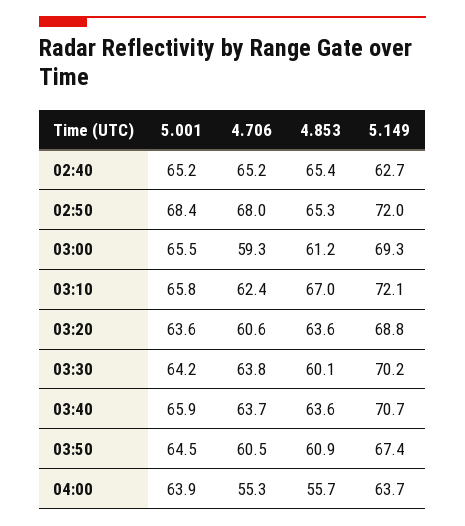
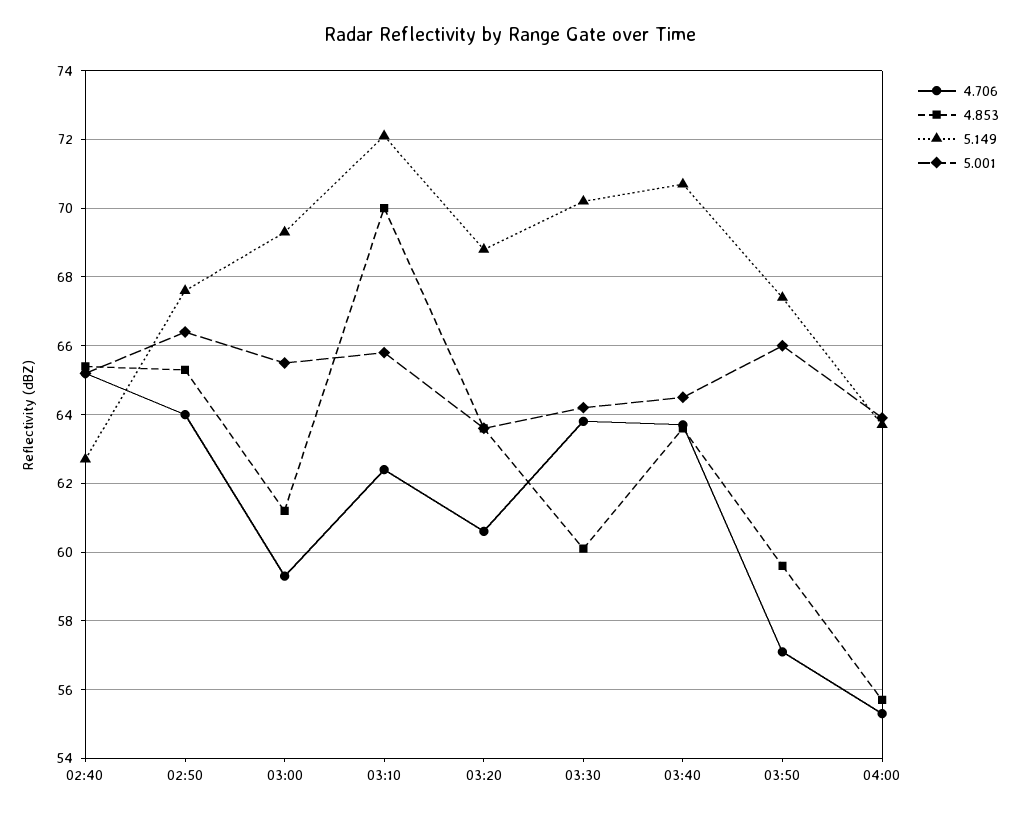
  {
    "5.001": {
      "02:40": 65.2,
-     "02:50": 68.4,
+     "02:50": 66.5,
      "03:00": 65.5,
      "03:10": 65.8,
      "03:20": 63.6,
      "03:30": 64.2,
-     "03:40": 65.9,
+     "03:40": 64.5,
-     "03:50": 64.5,
+     "03:50": 66,
      "04:00": 63.9
    },
    "4.706": {
      "02:40": 65.2,
-     "02:50": 68,
+     "02:50": 64,
      "03:00": 59.3,
      "03:10": 62.4,
      "03:20": 60.6,
      "03:30": 63.8,
      "03:40": 63.7,
-     "03:50": 60.5,
+     "03:50": 57,
      "04:00": 55.3
    },
    "4.853": {
      "02:40": 65.4,
      "02:50": 65.3,
      "03:00": 61.2,
-     "03:10": 67,
+     "03:10": 70,
      "03:20": 63.6,
      "03:30": 60.1,
      "03:40": 63.6,
-     "03:50": 60.9,
+     "03:50": 59.5,
      "04:00": 55.7
    },
    "5.149": {
      "02:40": 62.7,
-     "02:50": 72,
+     "02:50": 67.5,
      "03:00": 69.3,
      "03:10": 72.1,
      "03:20": 68.8,
      "03:30": 70.2,
      "03:40": 70.7,
      "03:50": 67.4,
      "04:00": 63.7
    }
  }

